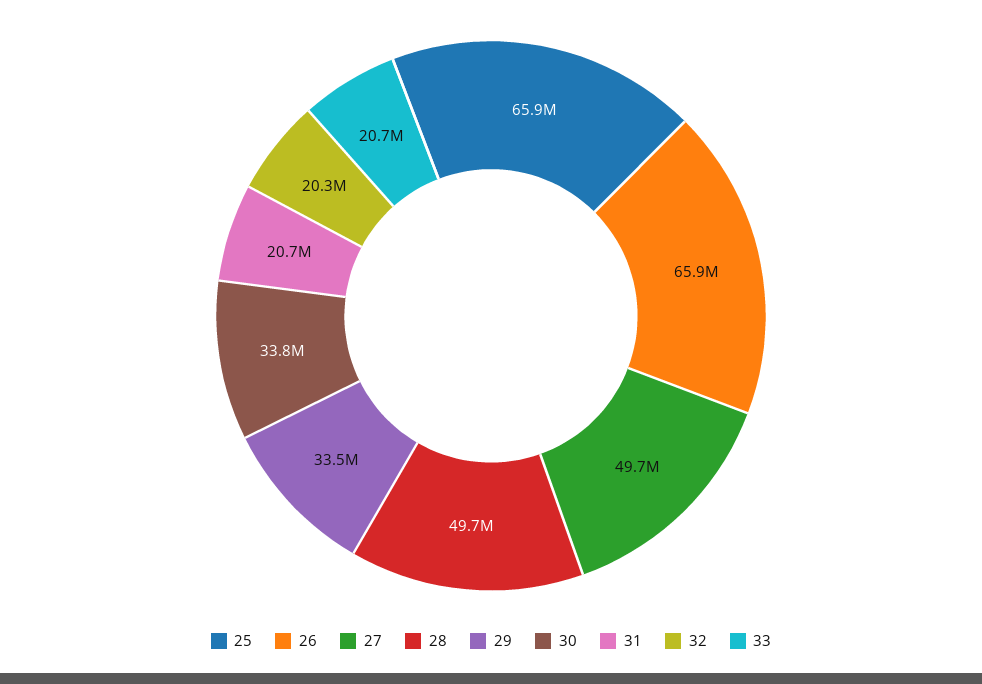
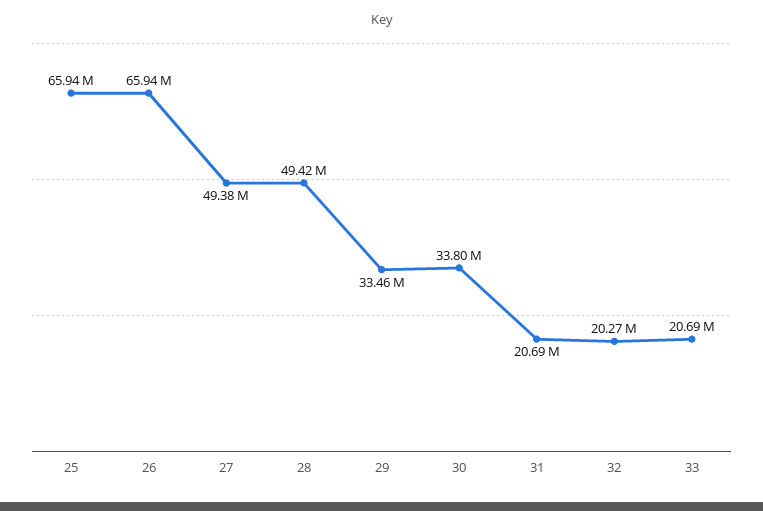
  {
    "25": 65940000,
    "26": 65940000,
-   "27": 49700000,
+   "27": 49380000,
-   "28": 49700000,
+   "28": 49420000,
    "29": 33460000,
    "30": 33800000,
    "31": 20690000,
    "32": 20270000,
    "33": 20690000
  }

